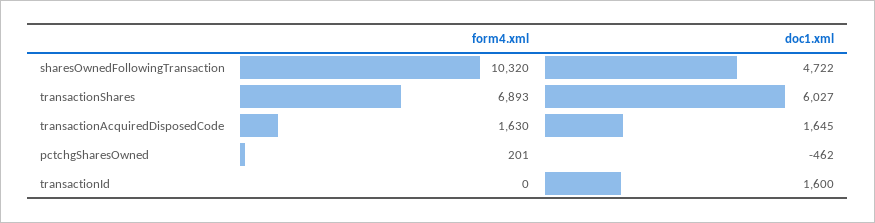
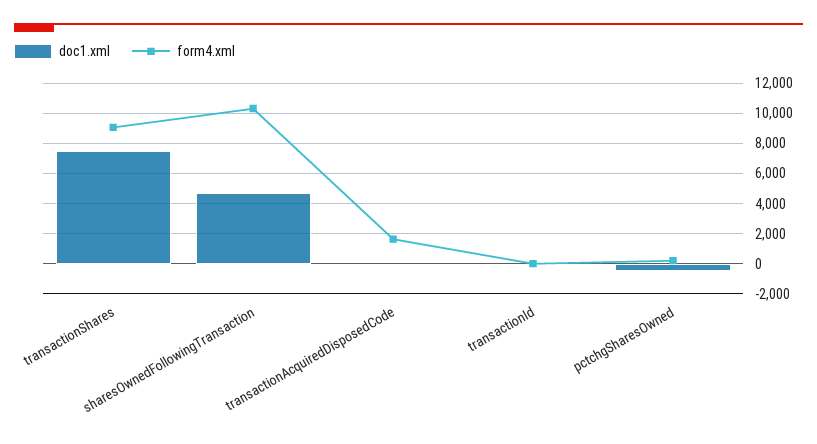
  {
    "form4.xml": {
      "sharesOwnedFollowingTransaction": 10320,
-     "transactionShares": 6893,
+     "transactionShares": 9000,
      "transactionAcquiredDisposedCode": 1630,
      "pctchgSharesOwned": 201,
      "transactionId": 0
    },
    "doc1.xml": {
      "sharesOwnedFollowingTransaction": 4722,
-     "transactionShares": 6027,
+     "transactionShares": 7500,
-     "transactionAcquiredDisposedCode": 1645,
+     "transactionAcquiredDisposedCode": 0,
      "pctchgSharesOwned": -462,
-     "transactionId": 1600
+     "transactionId": 0
    }
  }

